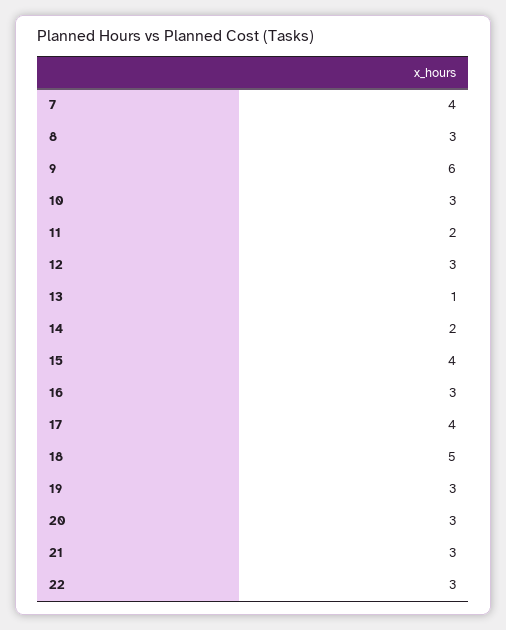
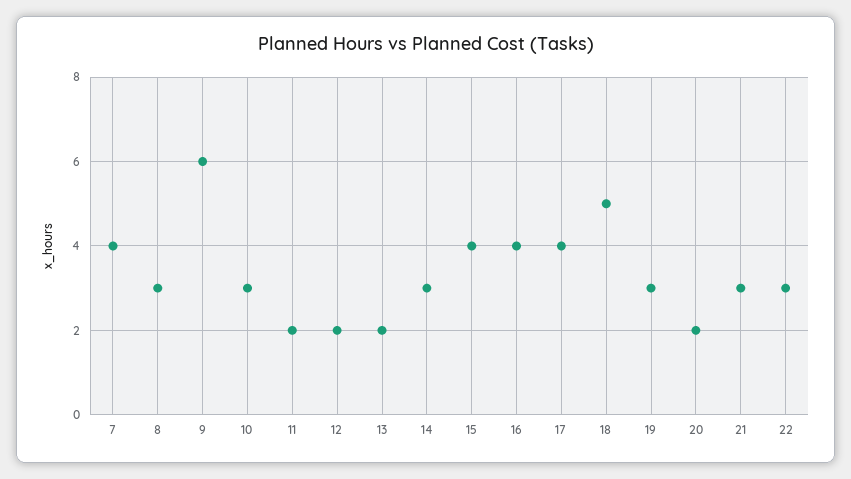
  {
    "7": 4,
    "8": 3,
    "9": 6,
    "10": 3,
    "11": 2,
-   "12": 3,
+   "12": 2,
-   "13": 1,
+   "13": 2,
-   "14": 2,
+   "14": 3,
    "15": 4,
-   "16": 3,
+   "16": 4,
    "17": 4,
    "18": 5,
    "19": 3,
-   "20": 3,
+   "20": 2,
    "21": 3,
    "22": 3
  }

